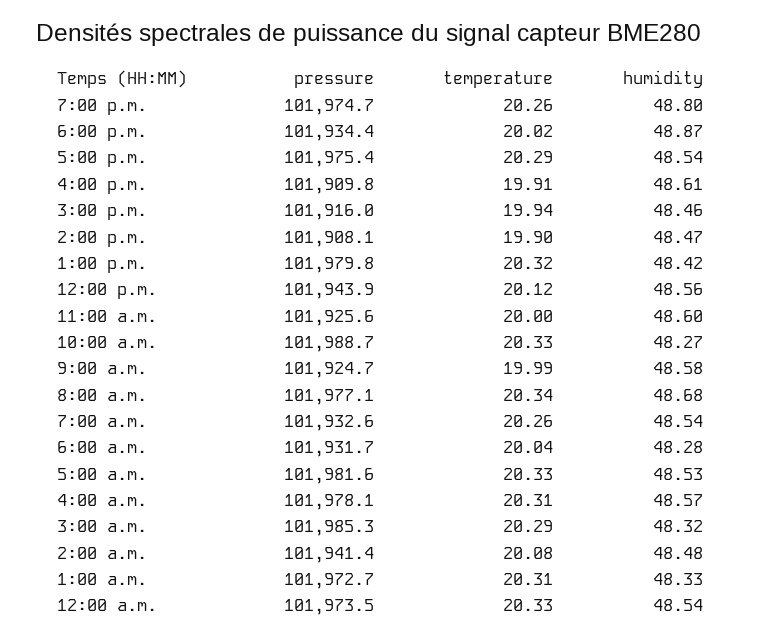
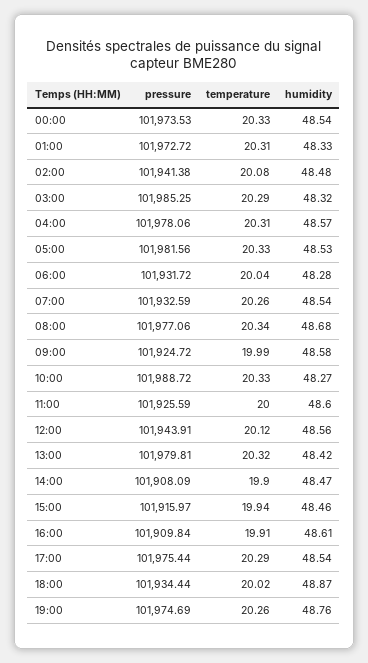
  {
    "pressure": {
      "7:00 p.m.": 101974.69,
      "6:00 p.m.": 101934.44,
      "5:00 p.m.": 101975.44,
      "4:00 p.m.": 101909.84,
      "3:00 p.m.": 101915.97,
      "2:00 p.m.": 101908.09,
      "1:00 p.m.": 101979.81,
      "12:00 p.m.": 101943.91,
      "11:00 a.m.": 101925.59,
      "10:00 a.m.": 101988.72,
      "9:00 a.m.": 101924.72,
      "8:00 a.m.": 101977.06,
      "7:00 a.m.": 101932.59,
      "6:00 a.m.": 101931.72,
      "5:00 a.m.": 101981.56,
      "4:00 a.m.": 101978.06,
      "3:00 a.m.": 101985.25,
      "2:00 a.m.": 101941.38,
      "1:00 a.m.": 101972.72,
      "12:00 a.m.": 101973.53
    },
    "temperature": {
      "7:00 p.m.": 20.26,
      "6:00 p.m.": 20.02,
      "5:00 p.m.": 20.29,
      "4:00 p.m.": 19.91,
      "3:00 p.m.": 19.94,
      "2:00 p.m.": 19.9,
      "1:00 p.m.": 20.32,
      "12:00 p.m.": 20.12,
      "11:00 a.m.": 20,
      "10:00 a.m.": 20.33,
      "9:00 a.m.": 19.99,
      "8:00 a.m.": 20.34,
      "7:00 a.m.": 20.26,
      "6:00 a.m.": 20.04,
      "5:00 a.m.": 20.33,
      "4:00 a.m.": 20.31,
      "3:00 a.m.": 20.29,
      "2:00 a.m.": 20.08,
      "1:00 a.m.": 20.31,
      "12:00 a.m.": 20.33
    },
    "humidity": {
-     "7:00 p.m.": 48.8,
+     "7:00 p.m.": 48.76,
      "6:00 p.m.": 48.87,
      "5:00 p.m.": 48.54,
      "4:00 p.m.": 48.61,
      "3:00 p.m.": 48.46,
      "2:00 p.m.": 48.47,
      "1:00 p.m.": 48.42,
      "12:00 p.m.": 48.56,
      "11:00 a.m.": 48.6,
      "10:00 a.m.": 48.27,
      "9:00 a.m.": 48.58,
      "8:00 a.m.": 48.68,
      "7:00 a.m.": 48.54,
      "6:00 a.m.": 48.28,
      "5:00 a.m.": 48.53,
      "4:00 a.m.": 48.57,
      "3:00 a.m.": 48.32,
      "2:00 a.m.": 48.48,
      "1:00 a.m.": 48.33,
      "12:00 a.m.": 48.54
    }
  }

